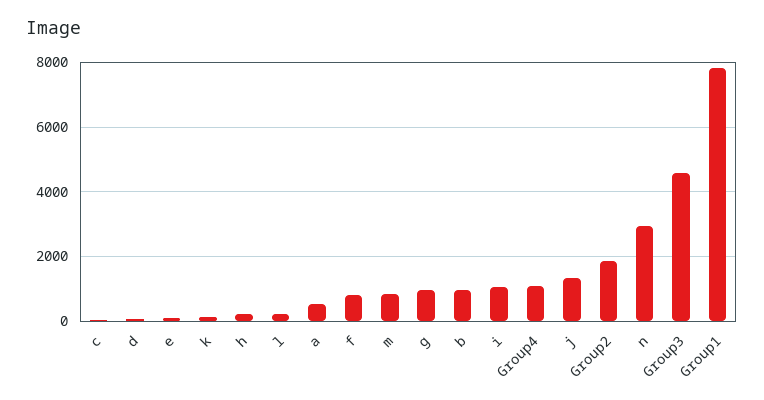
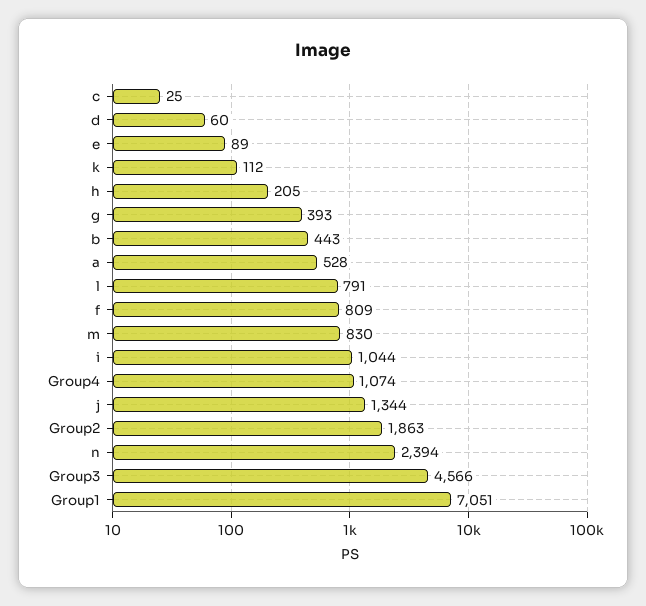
  {
    "c": 25,
    "d": 60,
    "e": 89,
    "k": 112,
    "h": 205,
-   "l": 200,
+   "l": 791,
    "a": 528,
    "f": 809,
    "m": 830,
-   "g": 1000,
+   "g": 393,
-   "b": 1000,
+   "b": 443,
    "i": 1044,
    "Group4": 1074,
    "j": 1344,
    "Group2": 1863,
-   "n": 3000,
+   "n": 2394,
    "Group3": 4566,
-   "Group1": 7800
+   "Group1": 7051
  }

